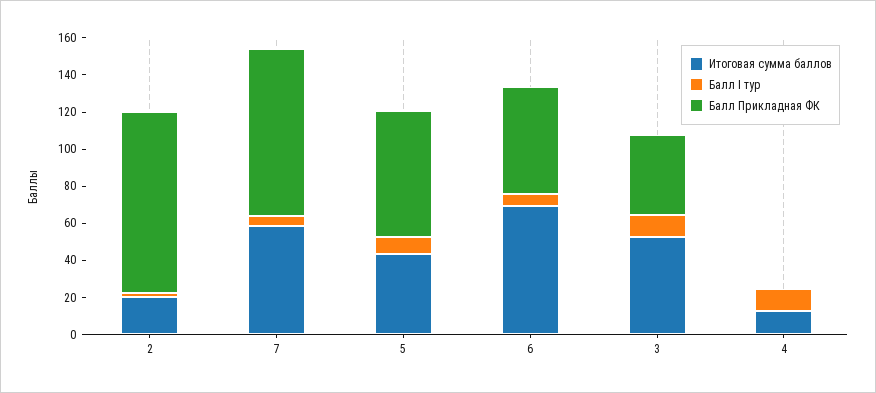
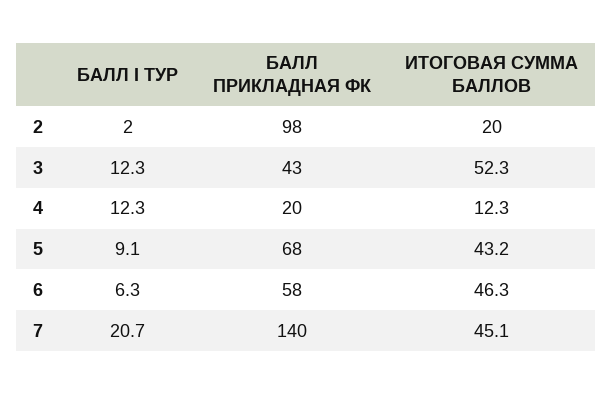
  {
    "Итоговая сумма баллов": {
      "2": 20,
-     "7": 60,
+     "7": 45.1,
      "5": 43.2,
-     "6": 70,
+     "6": 46.3,
      "3": 52.3,
      "4": 12.3
    },
    "Балл I тур": {
      "2": 2,
-     "7": 5,
+     "7": 20.7,
      "5": 9.1,
      "6": 6.3,
      "3": 12.3,
      "4": 12.3
    },
    "Балл Прикладная ФК": {
      "2": 98,
-     "7": 90,
+     "7": 140,
      "5": 68,
      "6": 58,
      "3": 43,
-     "4": 0
+     "4": 20
    }
  }

